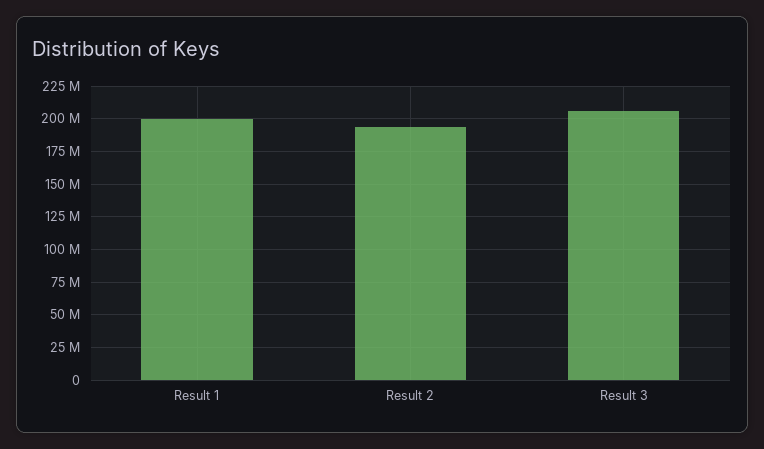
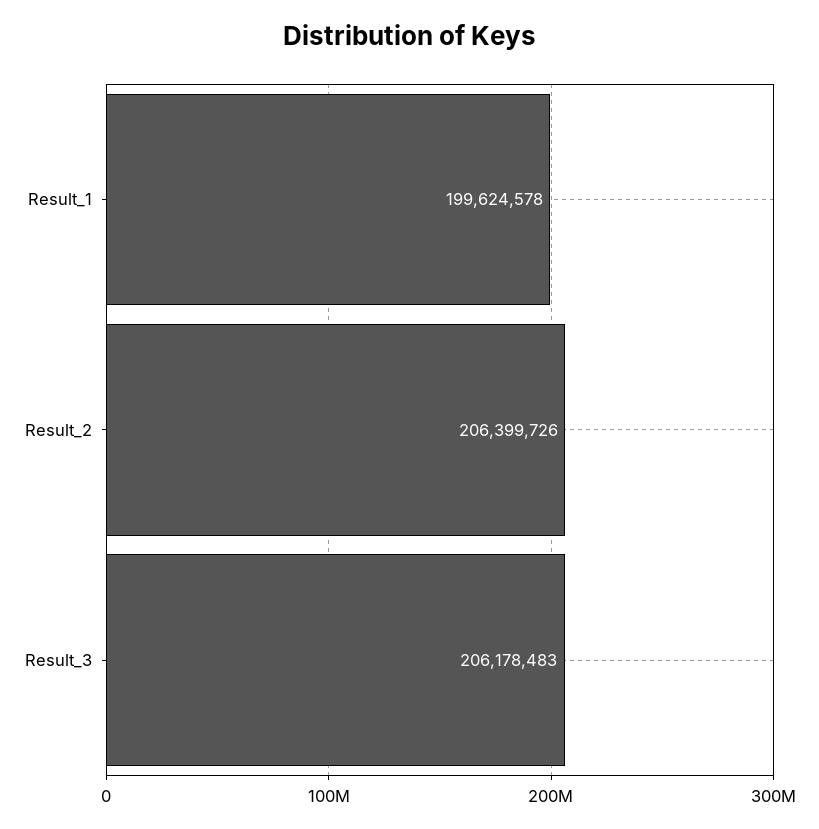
  {
    "Result 1": 199624578,
-   "Result 2": 195000000,
+   "Result 2": 206399726,
    "Result 3": 206178483
  }

